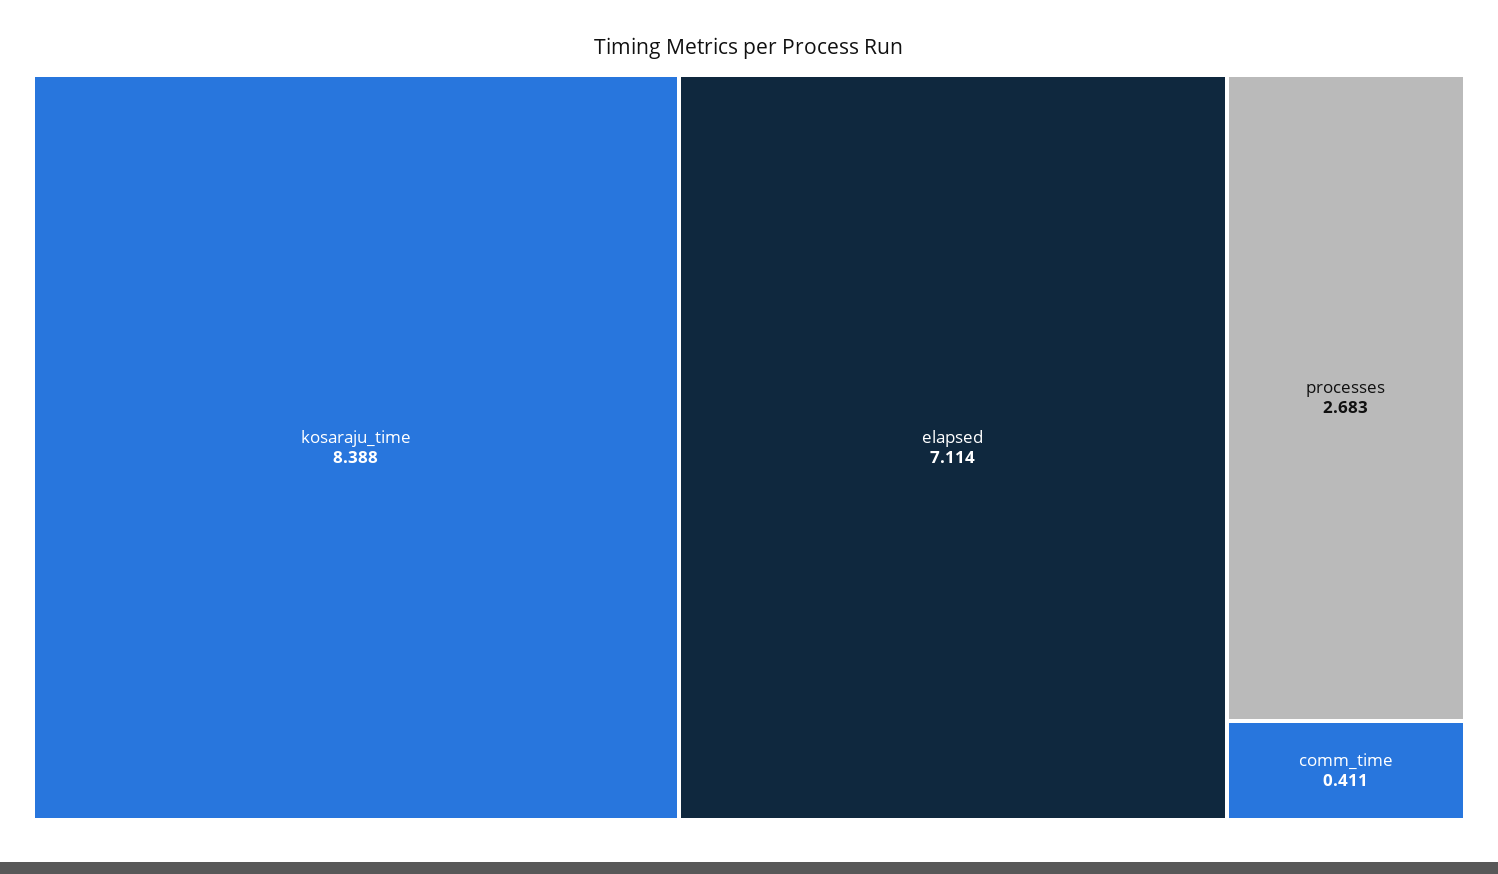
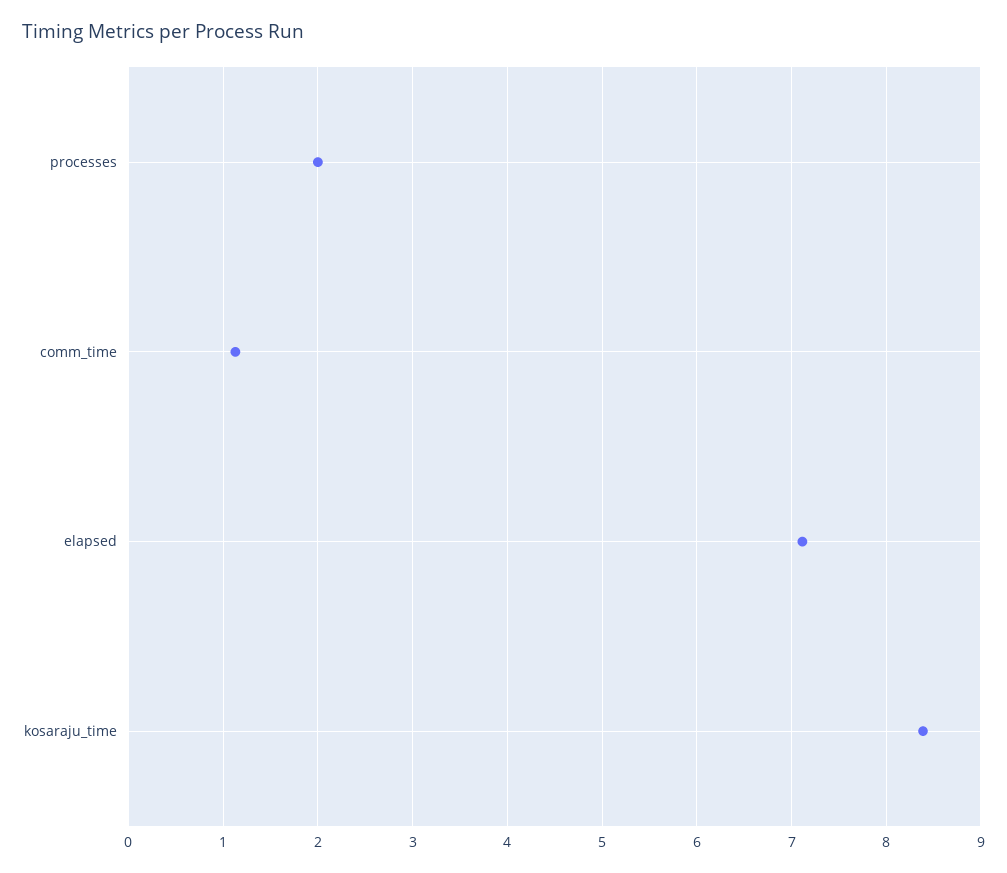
  {
    "kosaraju_time": 8.388,
    "elapsed": 7.114,
-   "processes": 2.683,
+   "processes": 2,
-   "comm_time": 0.411
+   "comm_time": 1.1
  }

